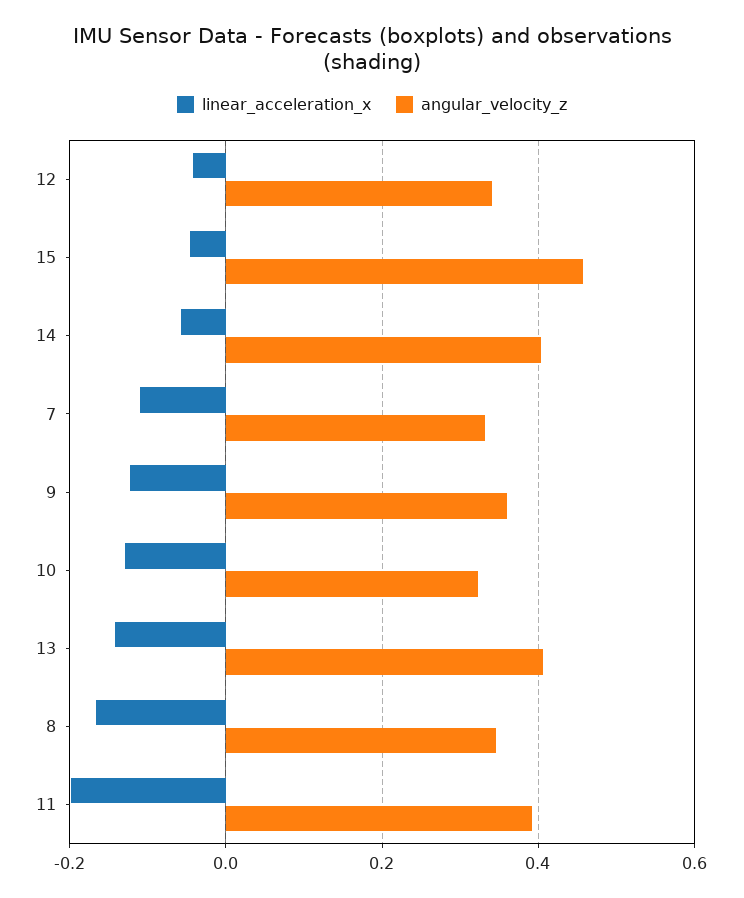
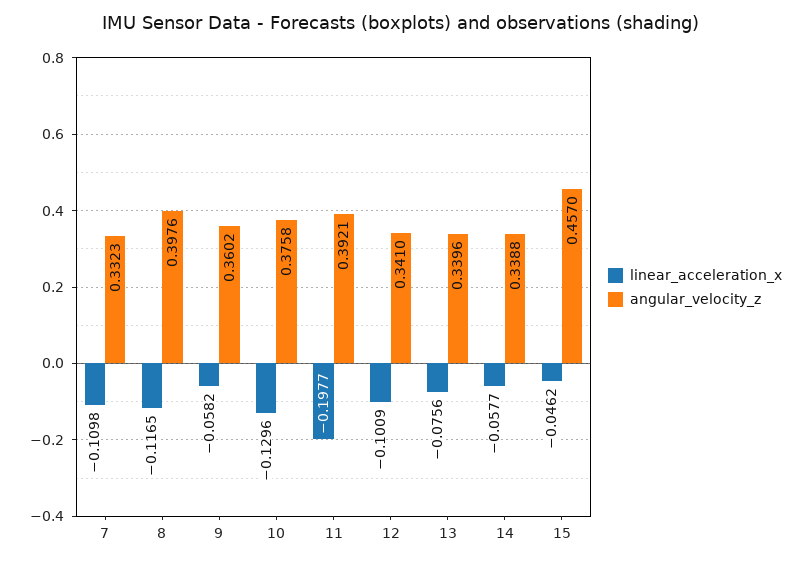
  {
    "linear_acceleration_x": {
-     "12": -0.04,
+     "12": -0.1009,
      "15": -0.0462,
      "14": -0.0577,
      "7": -0.1098,
-     "9": -0.12,
+     "9": -0.0582,
      "10": -0.1296,
-     "13": -0.14,
+     "13": -0.0756,
-     "8": -0.16,
+     "8": -0.1165,
      "11": -0.1977
    },
    "angular_velocity_z": {
      "12": 0.341,
      "15": 0.457,
-     "14": 0.4,
+     "14": 0.3388,
      "7": 0.3323,
      "9": 0.3602,
-     "10": 0.32,
+     "10": 0.3758,
-     "13": 0.4,
+     "13": 0.3396,
-     "8": 0.34,
+     "8": 0.3976,
      "11": 0.3921
    }
  }

